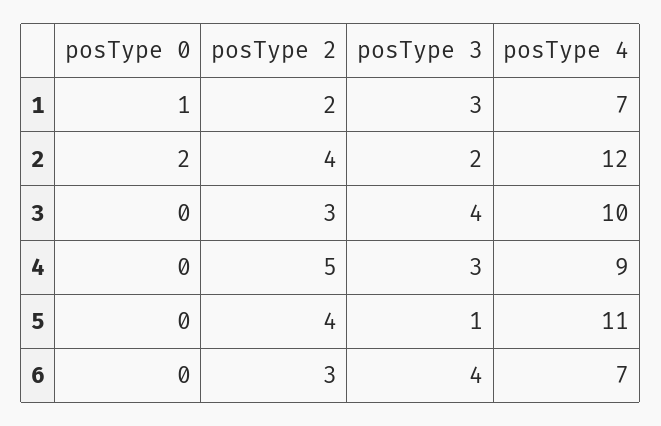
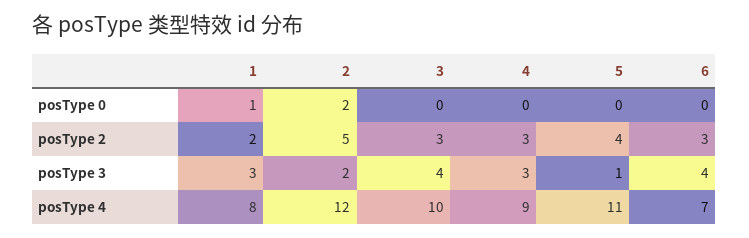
  {
    "posType 0": {
      "1": 1,
      "2": 2,
      "3": 0,
      "4": 0,
      "5": 0,
      "6": 0
    },
    "posType 2": {
      "1": 2,
-     "2": 4,
+     "2": 5,
      "3": 3,
-     "4": 5,
+     "4": 3,
      "5": 4,
      "6": 3
    },
    "posType 3": {
      "1": 3,
      "2": 2,
      "3": 4,
      "4": 3,
      "5": 1,
      "6": 4
    },
    "posType 4": {
-     "1": 7,
+     "1": 8,
      "2": 12,
      "3": 10,
      "4": 9,
      "5": 11,
      "6": 7
    }
  }

